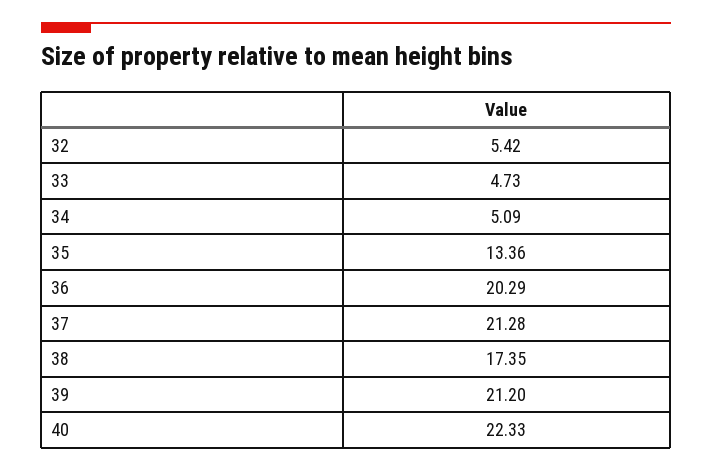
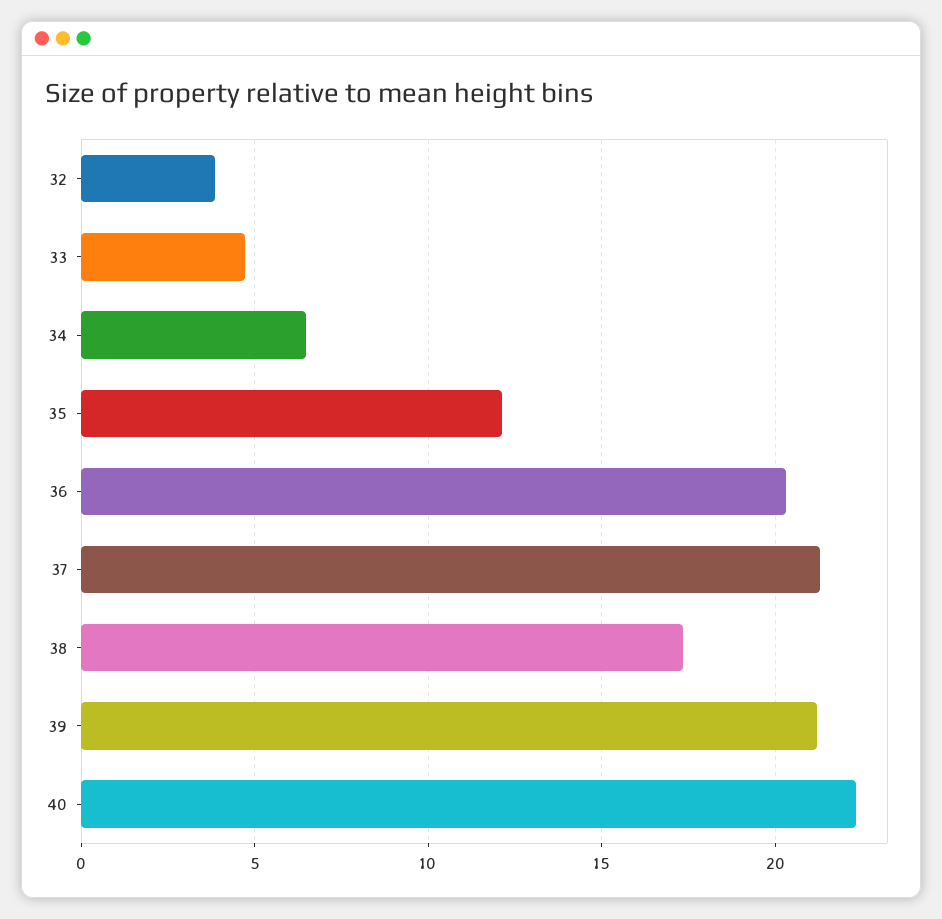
  {
-   "32": 5.42,
+   "32": 4,
    "33": 4.73,
-   "34": 5.09,
+   "34": 6.5,
-   "35": 13.36,
+   "35": 12,
    "36": 20.29,
    "37": 21.28,
    "38": 17.35,
    "39": 21.2,
    "40": 22.33
  }

